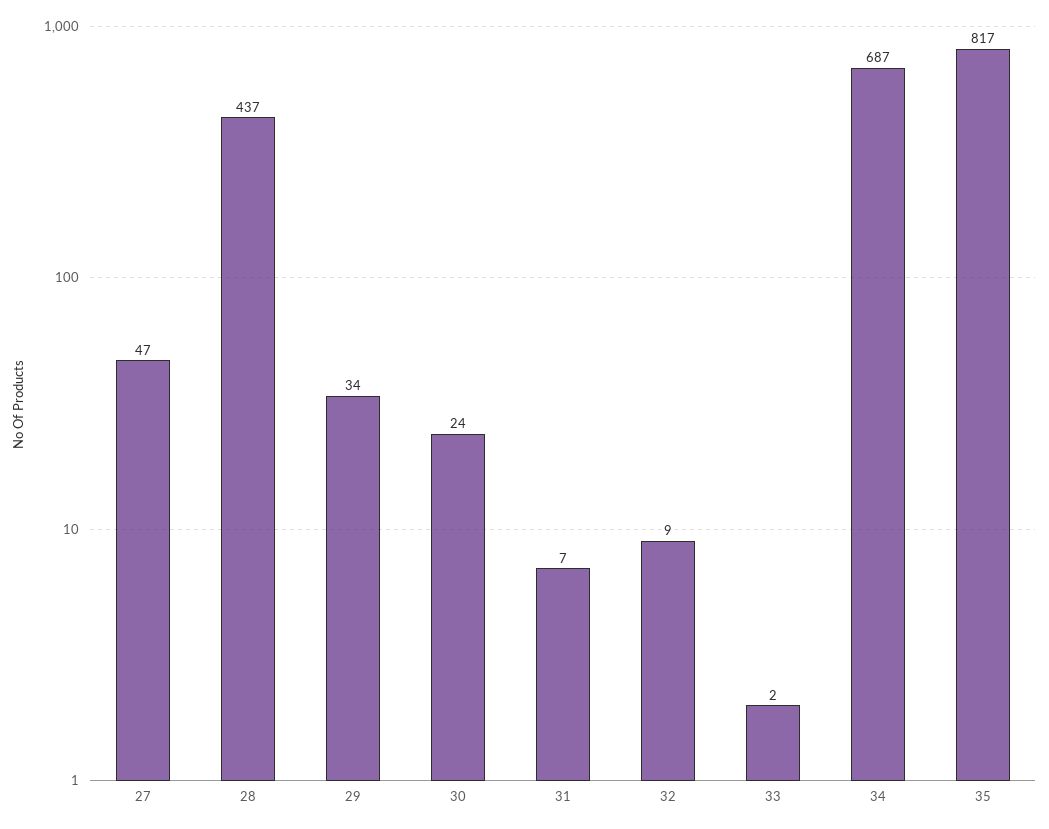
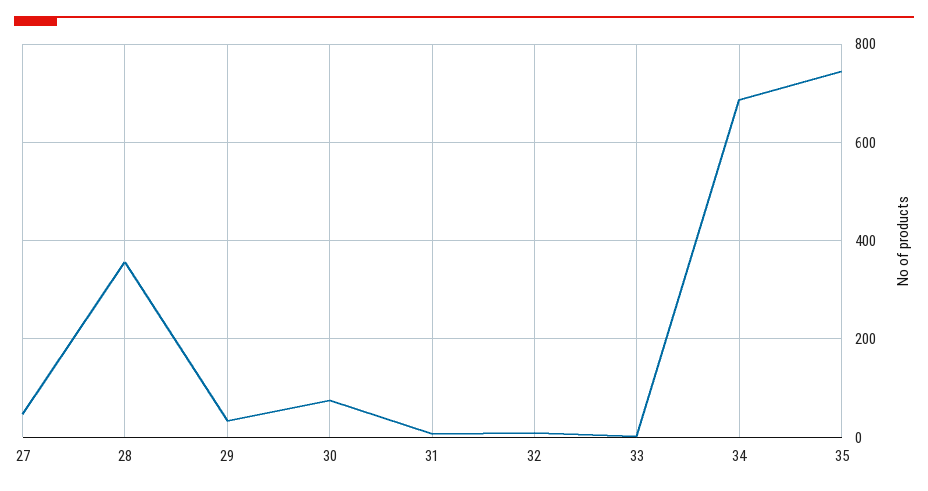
  {
    "27": 47,
-   "28": 437,
+   "28": 360,
    "29": 34,
-   "30": 24,
+   "30": 80,
    "31": 7,
    "32": 9,
    "33": 2,
    "34": 687,
-   "35": 817
+   "35": 740
  }

